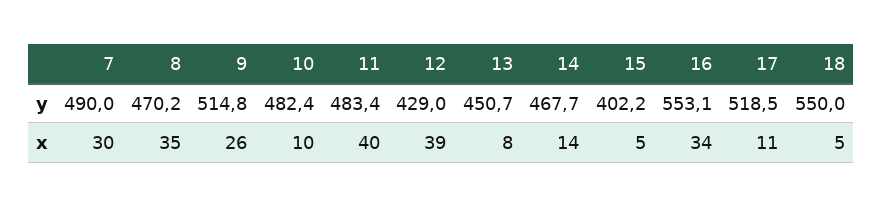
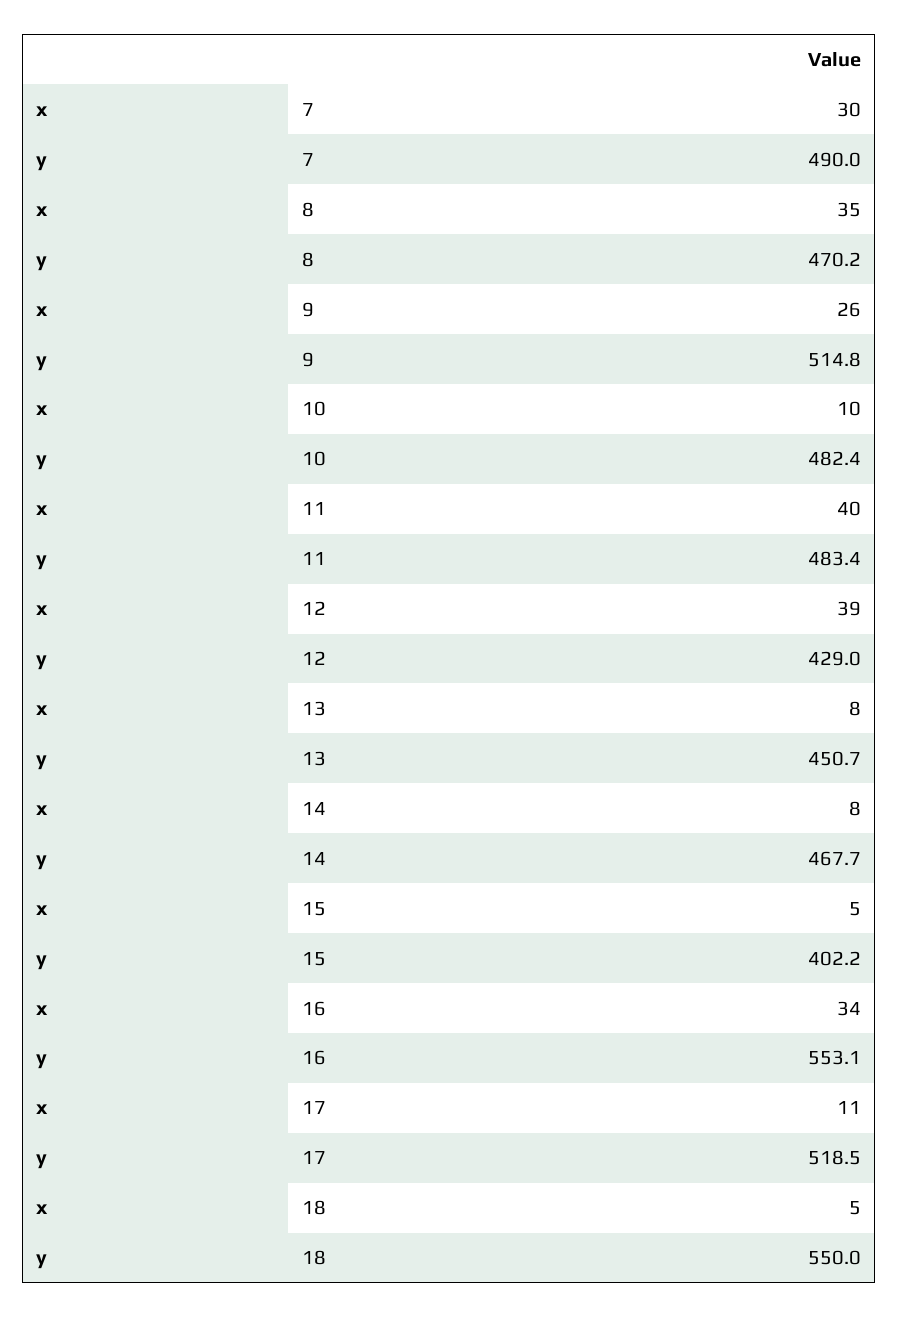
  {
    "7": {
      "y": 490,
      "x": 30
    },
    "8": {
      "y": 470.2,
      "x": 35
    },
    "9": {
      "y": 514.8,
      "x": 26
    },
    "10": {
      "y": 482.4,
      "x": 10
    },
    "11": {
      "y": 483.4,
      "x": 40
    },
    "12": {
      "y": 429,
      "x": 39
    },
    "13": {
      "y": 450.7,
      "x": 8
    },
    "14": {
      "y": 467.7,
-     "x": 14
+     "x": 8
    },
    "15": {
      "y": 402.2,
      "x": 5
    },
    "16": {
      "y": 553.1,
      "x": 34
    },
    "17": {
      "y": 518.5,
      "x": 11
    },
    "18": {
      "y": 550,
      "x": 5
    }
  }

